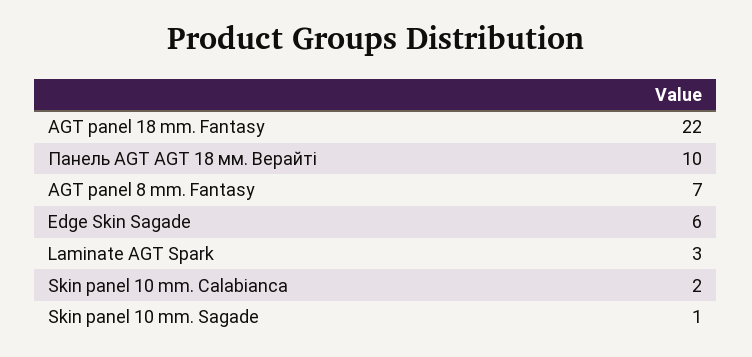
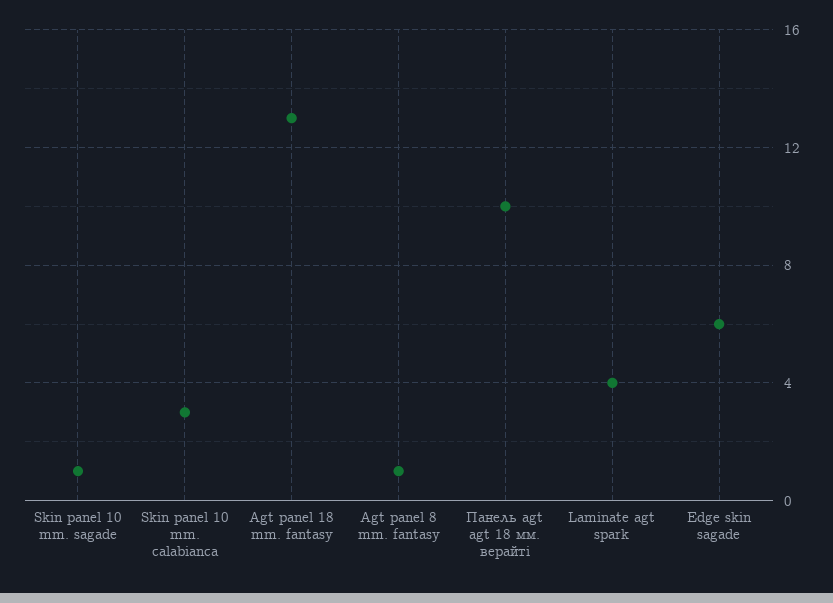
  {
-   "AGT panel 18 mm. Fantasy": 22,
+   "AGT panel 18 mm. Fantasy": 13,
    "Панель AGT AGT 18 мм. Верайті": 10,
-   "AGT panel 8 mm. Fantasy": 7,
+   "AGT panel 8 mm. Fantasy": 1,
    "Edge Skin Sagade": 6,
-   "Laminate AGT Spark": 3,
+   "Laminate AGT Spark": 4,
-   "Skin panel 10 mm. Calabianca": 2,
+   "Skin panel 10 mm. Calabianca": 3,
    "Skin panel 10 mm. Sagade": 1
  }

